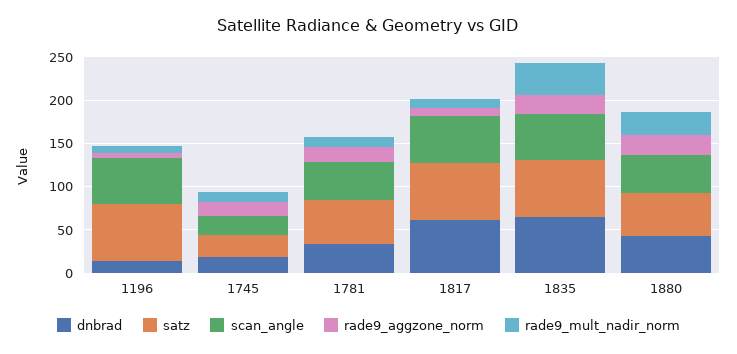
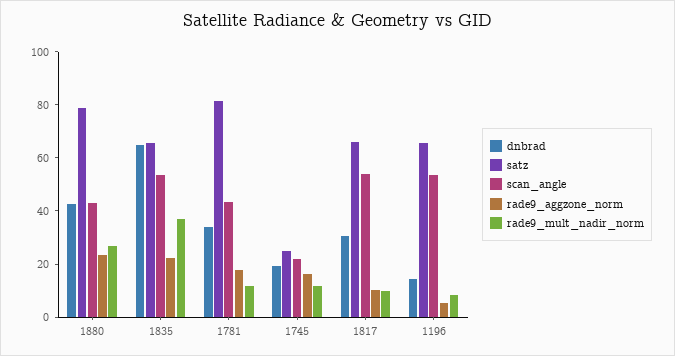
  {
    "dnbrad": {
      "1196": 15,
      "1745": 20,
      "1781": 35,
-     "1817": 60,
+     "1817": 30,
      "1835": 65,
      "1880": 45
    },
    "satz": {
      "1196": 65,
      "1745": 25,
-     "1781": 50,
+     "1781": 80,
      "1817": 65,
      "1835": 65,
-     "1880": 50
+     "1880": 80
    },
    "scan_angle": {
      "1196": 55,
      "1745": 20,
      "1781": 45,
      "1817": 55,
      "1835": 55,
      "1880": 45
    },
    "rade9_aggzone_norm": {
      "1196": 5,
      "1745": 15,
      "1781": 20,
      "1817": 10,
      "1835": 20,
      "1880": 25
    },
    "rade9_mult_nadir_norm": {
      "1196": 10,
      "1745": 10,
      "1781": 10,
      "1817": 10,
      "1835": 35,
      "1880": 25
    }
  }

